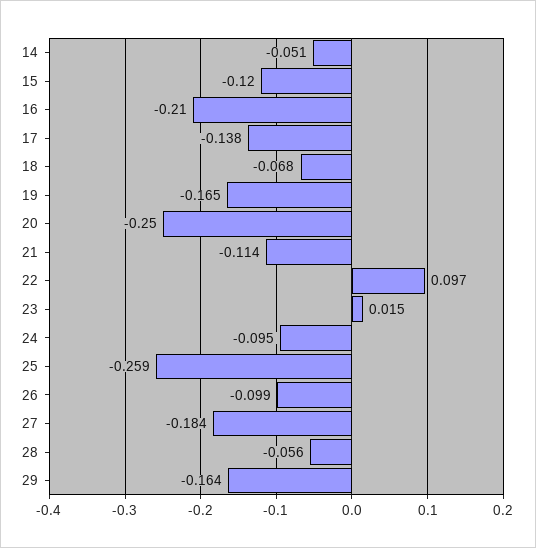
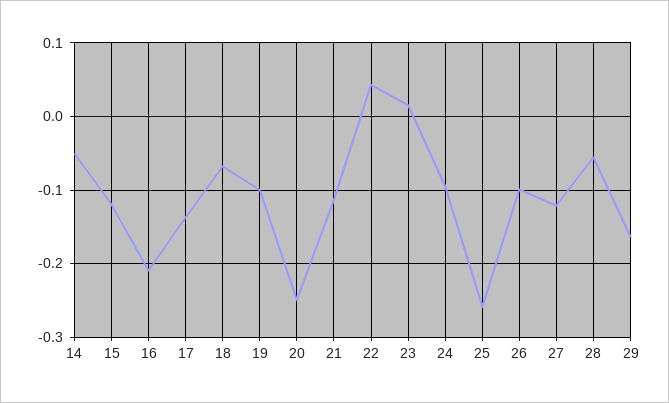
  {
    "14": -0.051,
    "15": -0.12,
    "16": -0.21,
    "17": -0.138,
    "18": -0.068,
-   "19": -0.165,
+   "19": -0.1,
    "20": -0.25,
    "21": -0.114,
-   "22": 0.097,
+   "22": 0.04,
    "23": 0.015,
    "24": -0.095,
    "25": -0.259,
    "26": -0.099,
-   "27": -0.184,
+   "27": -0.12,
    "28": -0.056,
    "29": -0.164
  }

